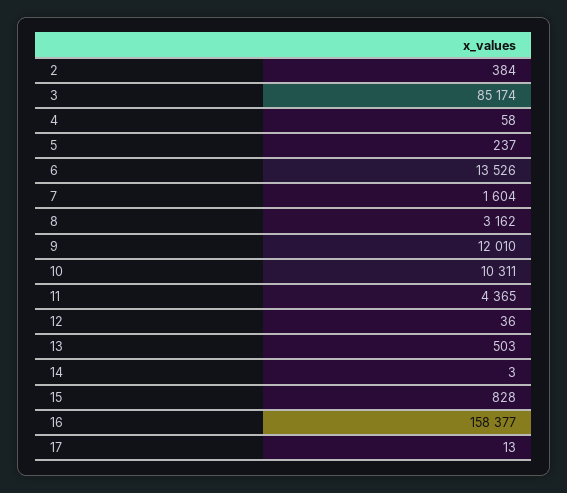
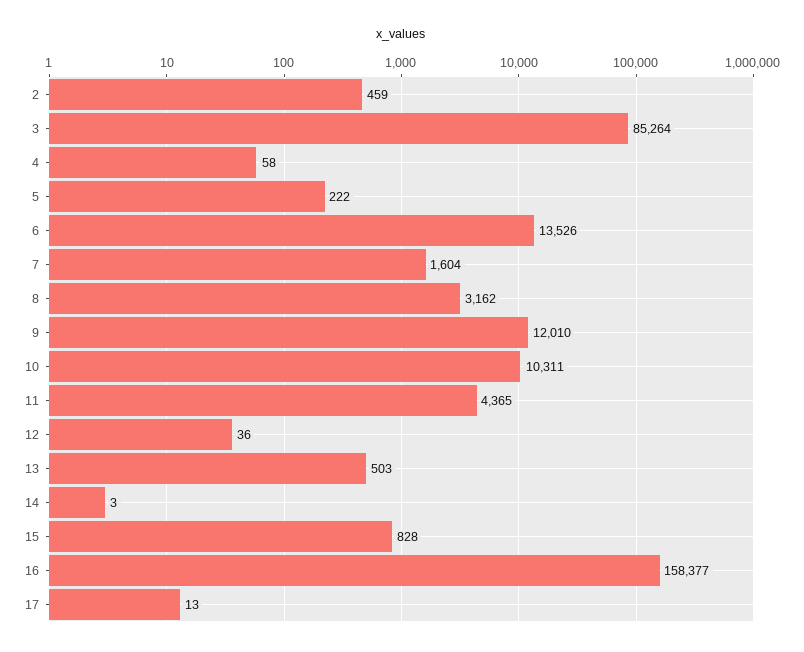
  {
-   "2": 384,
+   "2": 459,
-   "3": 85174,
+   "3": 85264,
    "4": 58,
-   "5": 237,
+   "5": 222,
    "6": 13526,
    "7": 1604,
    "8": 3162,
    "9": 12010,
    "10": 10311,
    "11": 4365,
    "12": 36,
    "13": 503,
    "14": 3,
    "15": 828,
    "16": 158377,
    "17": 13
  }

